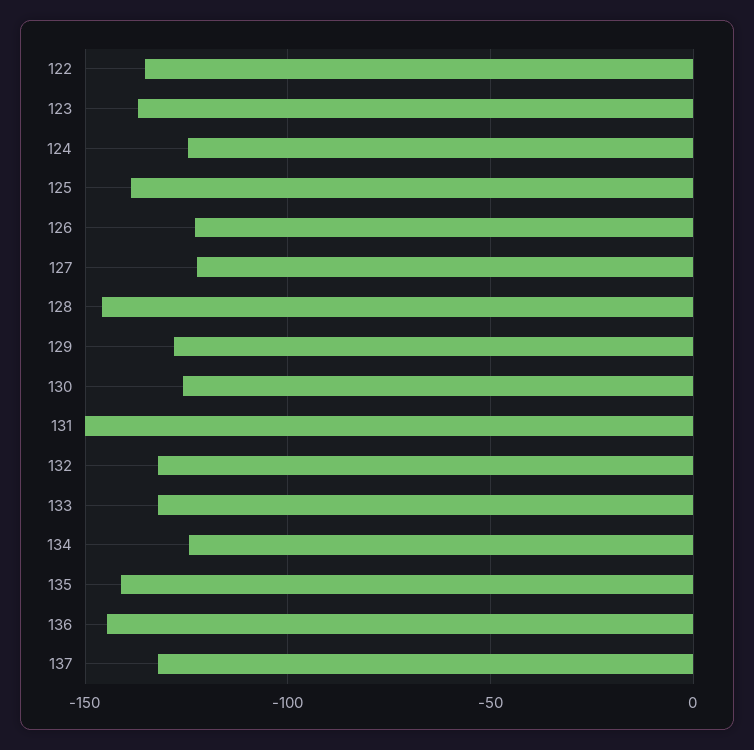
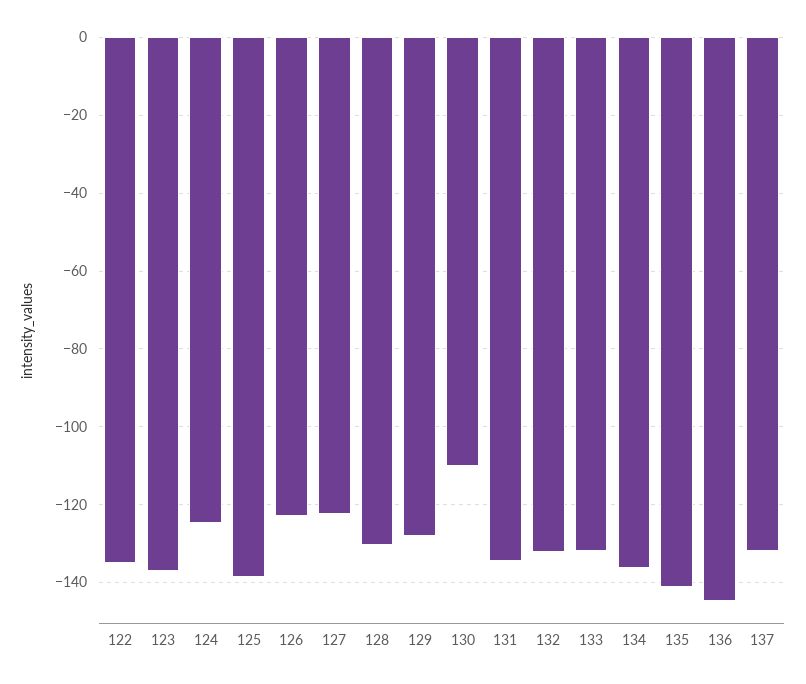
  {
    "122": -136,
    "123": -138,
    "124": -124,
    "125": -138,
    "126": -122,
    "127": -122,
-   "128": -145,
+   "128": -130,
    "129": -128,
-   "130": -125,
+   "130": -110,
-   "131": -150,
+   "131": -134,
    "132": -132,
    "133": -132,
-   "134": -125,
+   "134": -136,
    "135": -142,
    "136": -144,
    "137": -132
  }

